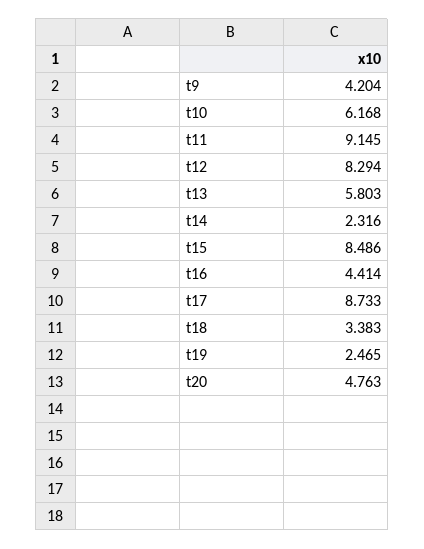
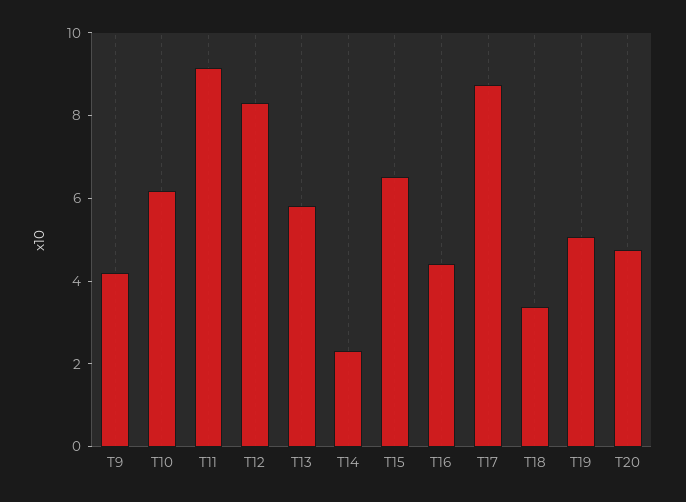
  {
    "t9": 4.204,
    "t10": 6.168,
    "t11": 9.145,
    "t12": 8.294,
    "t13": 5.803,
    "t14": 2.316,
-   "t15": 8.486,
+   "t15": 6.5,
    "t16": 4.414,
    "t17": 8.733,
    "t18": 3.383,
-   "t19": 2.465,
+   "t19": 5,
    "t20": 4.763
  }

